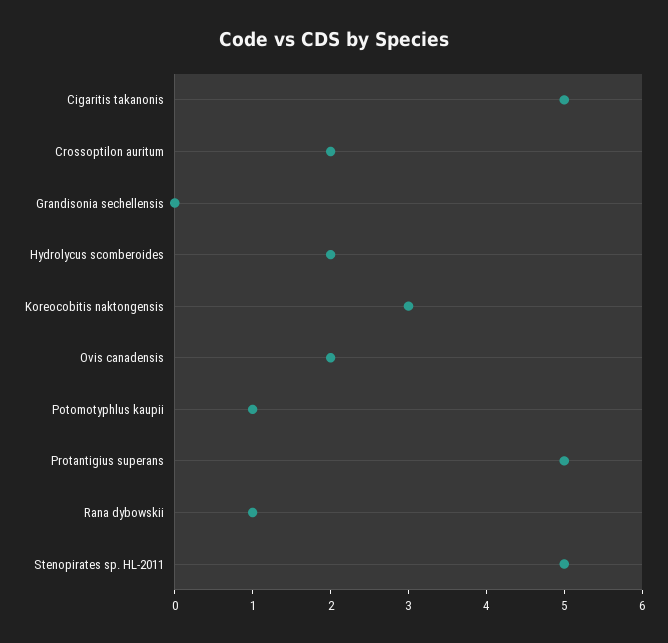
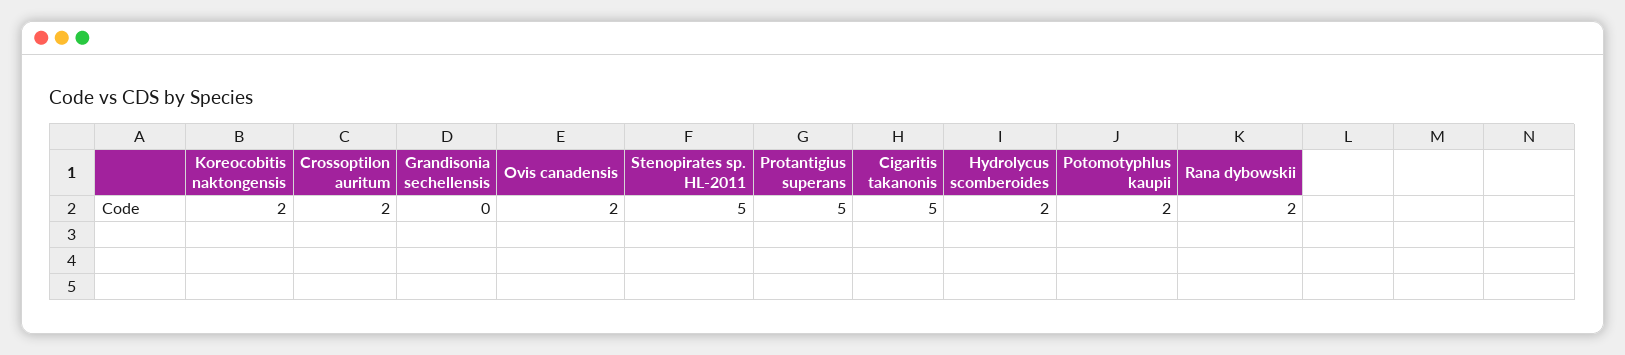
  {
    "Cigaritis takanonis": 5,
    "Crossoptilon auritum": 2,
    "Grandisonia sechellensis": 0,
    "Hydrolycus scomberoides": 2,
-   "Koreocobitis naktongensis": 3,
+   "Koreocobitis naktongensis": 2,
    "Ovis canadensis": 2,
-   "Potomotyphlus kaupii": 1,
+   "Potomotyphlus kaupii": 2,
    "Protantigius superans": 5,
-   "Rana dybowskii": 1,
+   "Rana dybowskii": 2,
    "Stenopirates sp. HL-2011": 5
  }

